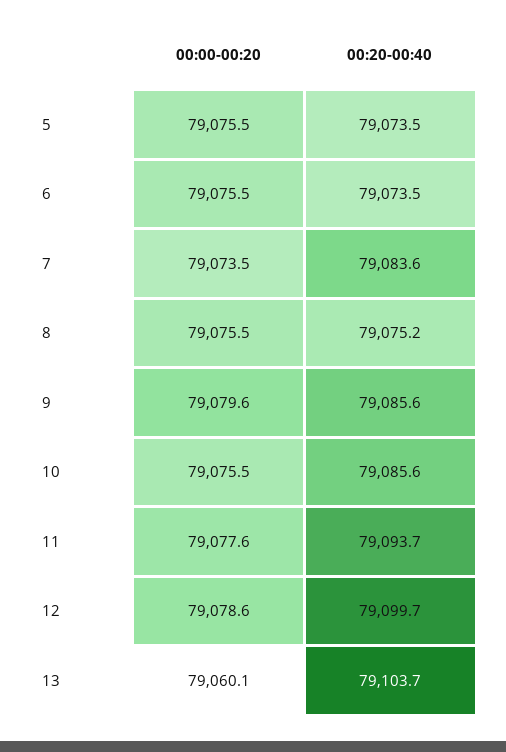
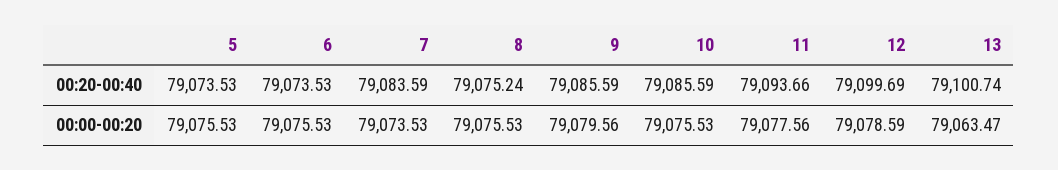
  {
    "00:00-00:20": {
      "5": 79075.53,
      "6": 79075.53,
      "7": 79073.53,
      "8": 79075.53,
      "9": 79079.56,
      "10": 79075.53,
      "11": 79077.56,
      "12": 79078.59,
-     "13": 79060.1
+     "13": 79063.47
    },
    "00:20-00:40": {
      "5": 79073.53,
      "6": 79073.53,
      "7": 79083.59,
      "8": 79075.24,
      "9": 79085.59,
      "10": 79085.59,
      "11": 79093.66,
      "12": 79099.69,
-     "13": 79103.7
+     "13": 79100.74
    }
  }

